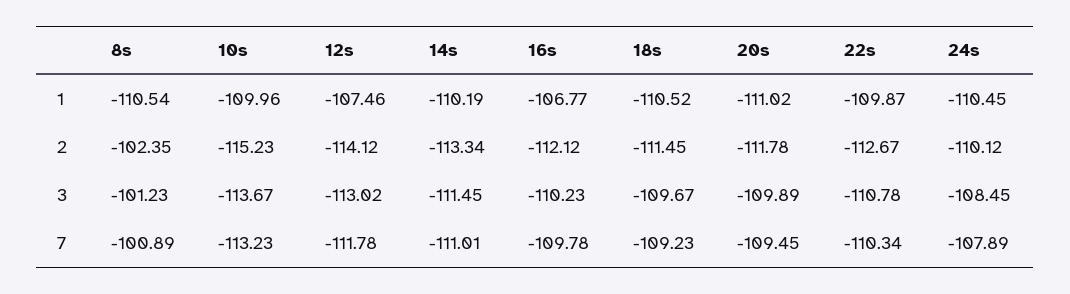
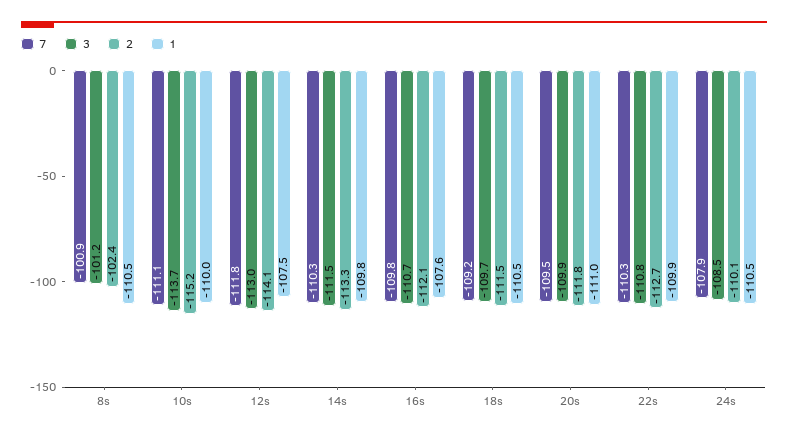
  {
    "1": {
      "8s": -110.54,
      "10s": -109.96,
      "12s": -107.46,
-     "14s": -110.19,
+     "14s": -109.8,
-     "16s": -106.77,
+     "16s": -107.6,
      "18s": -110.52,
      "20s": -111.02,
      "22s": -109.87,
      "24s": -110.45
    },
    "2": {
      "8s": -102.35,
      "10s": -115.23,
      "12s": -114.12,
      "14s": -113.34,
      "16s": -112.12,
      "18s": -111.45,
      "20s": -111.78,
      "22s": -112.67,
      "24s": -110.12
    },
    "3": {
      "8s": -101.23,
      "10s": -113.67,
      "12s": -113.02,
      "14s": -111.45,
-     "16s": -110.23,
+     "16s": -110.7,
      "18s": -109.67,
      "20s": -109.89,
      "22s": -110.78,
      "24s": -108.45
    },
    "7": {
      "8s": -100.89,
-     "10s": -113.23,
+     "10s": -111.1,
      "12s": -111.78,
-     "14s": -111.01,
+     "14s": -110.3,
      "16s": -109.78,
      "18s": -109.23,
      "20s": -109.45,
      "22s": -110.34,
      "24s": -107.89
    }
  }

